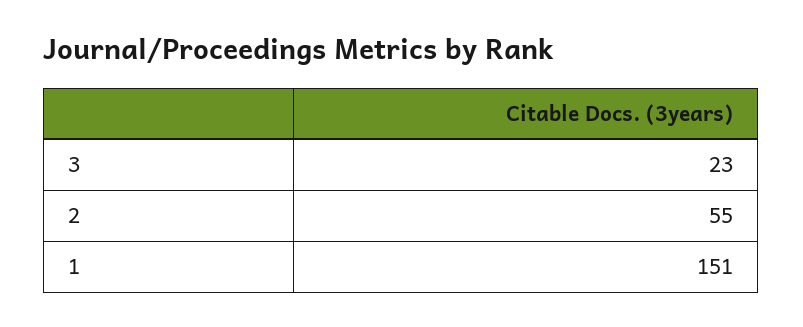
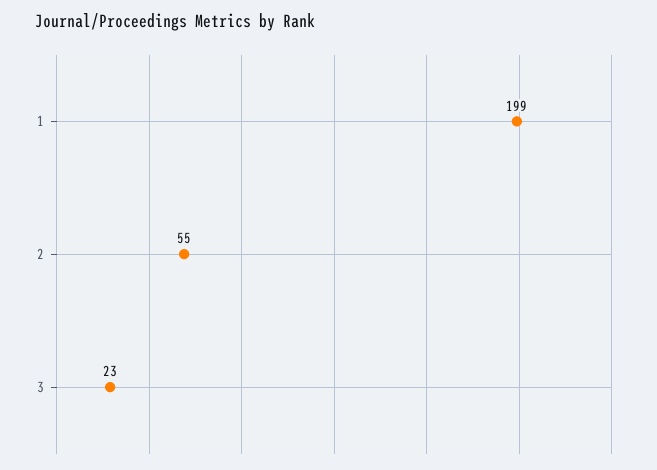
  {
    "3": 23,
    "2": 55,
-   "1": 151
+   "1": 199
  }

